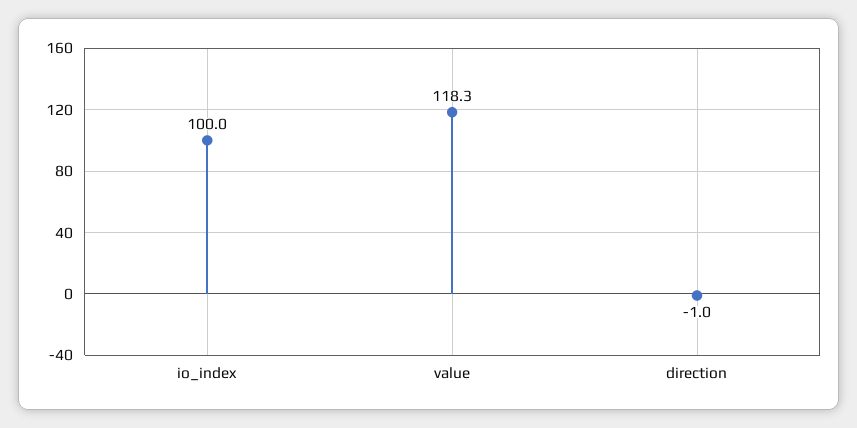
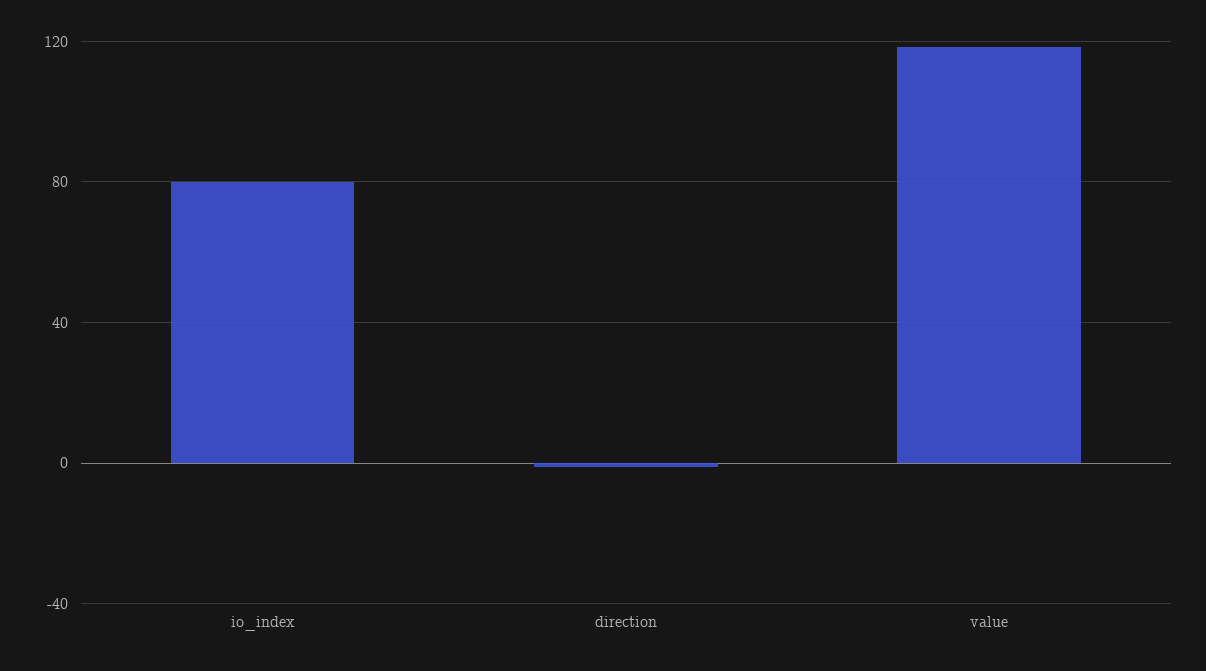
  {
-   "io_index": 100,
+   "io_index": 80,
    "value": 118.3,
    "direction": -1
  }

